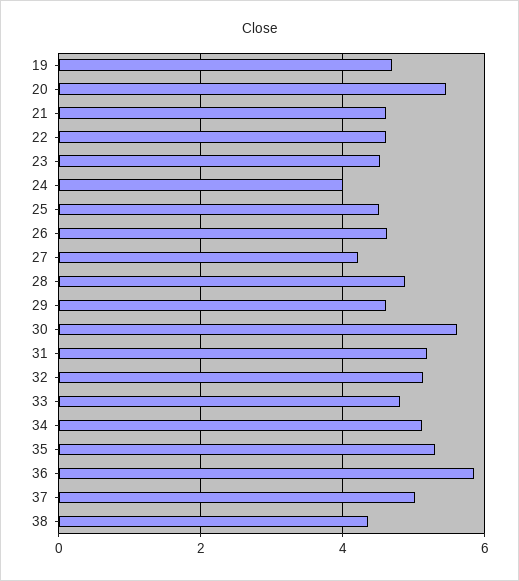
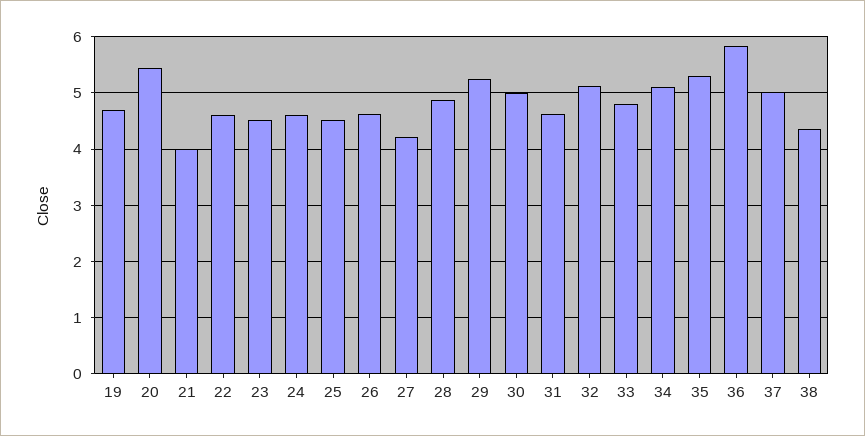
  {
    "19": 4.6,
    "20": 5.4,
-   "21": 4.6,
+   "21": 4,
    "22": 4.6,
    "23": 4.6,
-   "24": 4,
+   "24": 4.6,
    "25": 4.6,
    "26": 4.6,
    "27": 4.2,
    "28": 4.8,
-   "29": 4.6,
+   "29": 5.2,
-   "30": 5.6,
+   "30": 5,
-   "31": 5.2,
+   "31": 4.6,
    "32": 5.2,
    "33": 4.8,
    "34": 5.2,
    "35": 5.4,
    "36": 5.8,
    "37": 5,
    "38": 4.4
  }

